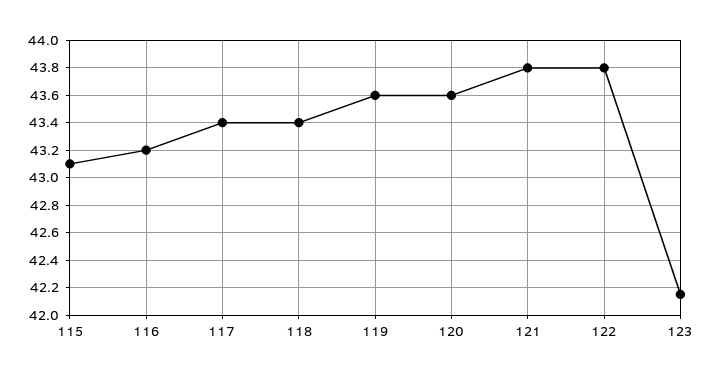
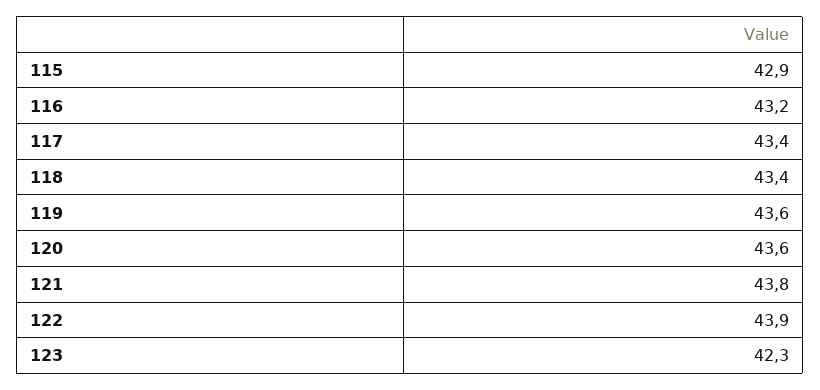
  {
-   "115": 43.1,
+   "115": 42.9,
    "116": 43.2,
    "117": 43.4,
    "118": 43.4,
    "119": 43.6,
    "120": 43.6,
    "121": 43.8,
-   "122": 43.8,
+   "122": 43.9,
-   "123": 42.15
+   "123": 42.3
  }

